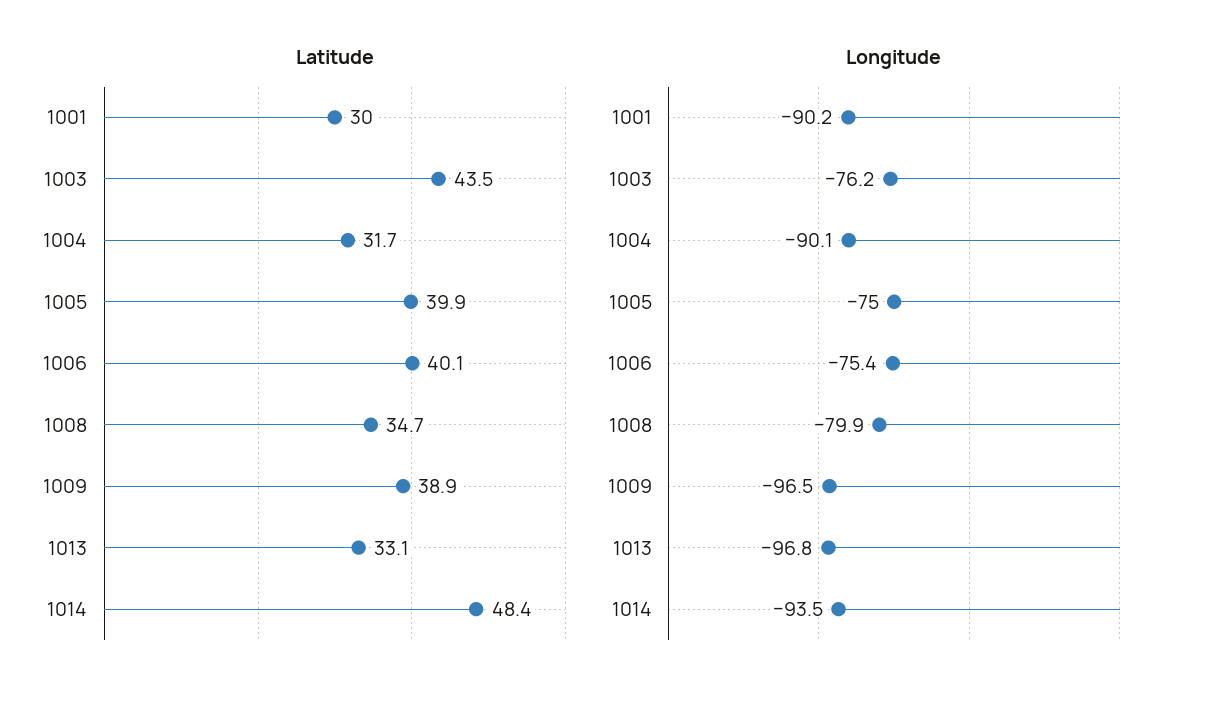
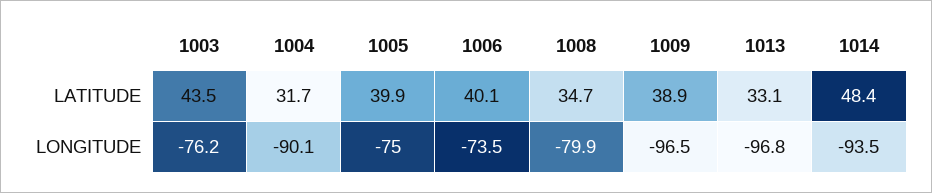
  {
    "Latitude": {
-     "1001": 30,
      "1003": 43.5,
      "1004": 31.7,
      "1005": 39.9,
      "1006": 40.1,
      "1008": 34.7,
      "1009": 38.9,
      "1013": 33.1,
      "1014": 48.4
    },
    "Longitude": {
-     "1001": -90.2,
      "1003": -76.2,
      "1004": -90.1,
      "1005": -75,
-     "1006": -75.4,
+     "1006": -73.5,
      "1008": -79.9,
      "1009": -96.5,
      "1013": -96.8,
      "1014": -93.5
    }
  }

